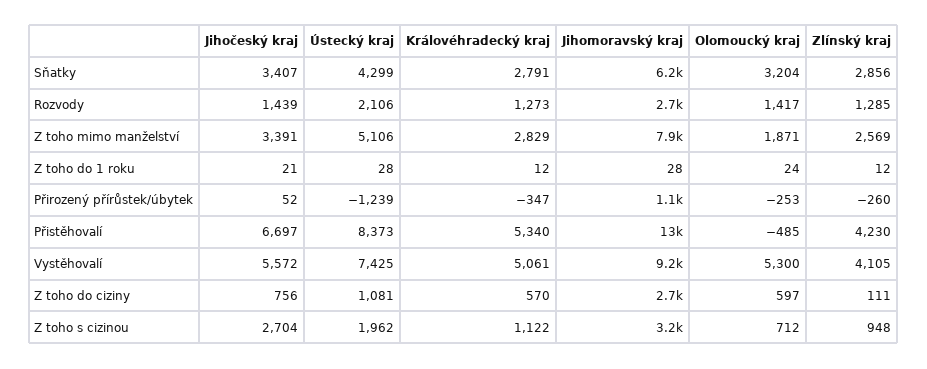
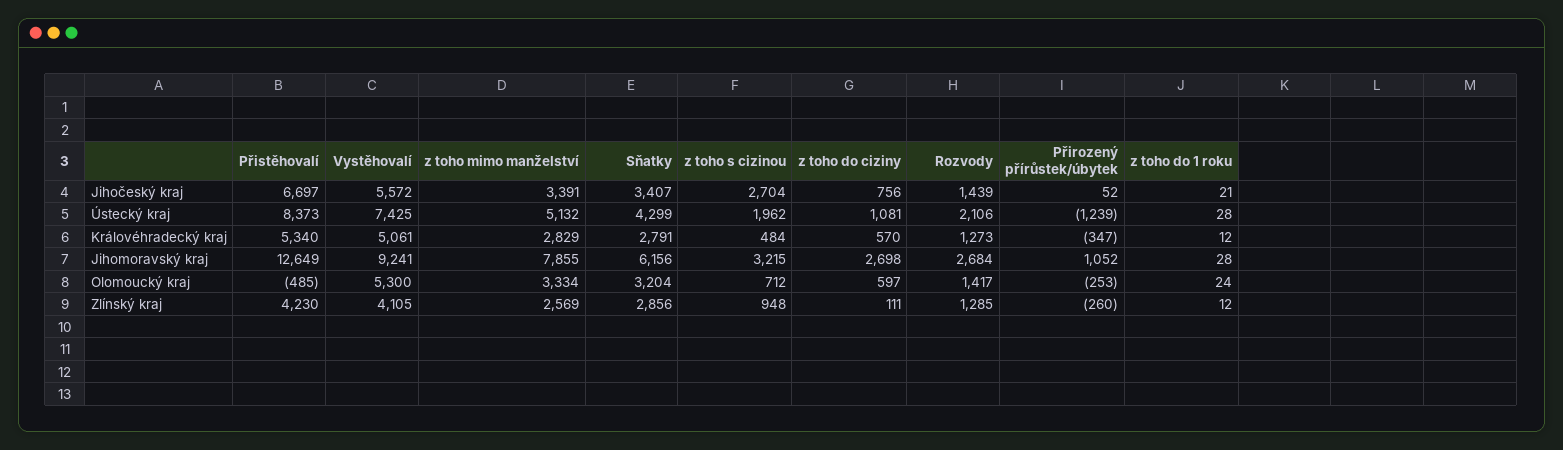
  {
    "Jihočeský kraj": {
      "Sňatky": 3407,
      "Rozvody": 1439,
      "Z toho mimo manželství": 3391,
      "Z toho do 1 roku": 21,
      "Přirozený přírůstek/úbytek": 52,
      "Přistěhovalí": 6697,
      "Vystěhovalí": 5572,
      "Z toho do ciziny": 756,
      "Z toho s cizinou": 2704
    },
    "Ústecký kraj": {
      "Sňatky": 4299,
      "Rozvody": 2106,
-     "Z toho mimo manželství": 5106,
+     "Z toho mimo manželství": 5132,
      "Z toho do 1 roku": 28,
      "Přirozený přírůstek/úbytek": -1239,
      "Přistěhovalí": 8373,
      "Vystěhovalí": 7425,
      "Z toho do ciziny": 1081,
      "Z toho s cizinou": 1962
    },
    "Královéhradecký kraj": {
      "Sňatky": 2791,
      "Rozvody": 1273,
      "Z toho mimo manželství": 2829,
      "Z toho do 1 roku": 12,
      "Přirozený přírůstek/úbytek": -347,
      "Přistěhovalí": 5340,
      "Vystěhovalí": 5061,
      "Z toho do ciziny": 570,
-     "Z toho s cizinou": 1122
+     "Z toho s cizinou": 484
    },
    "Jihomoravský kraj": {
      "Sňatky": 6156,
      "Rozvody": 2684,
      "Z toho mimo manželství": 7855,
      "Z toho do 1 roku": 28,
      "Přirozený přírůstek/úbytek": 1052,
      "Přistěhovalí": 12649,
      "Vystěhovalí": 9241,
      "Z toho do ciziny": 2698,
      "Z toho s cizinou": 3215
    },
    "Olomoucký kraj": {
      "Sňatky": 3204,
      "Rozvody": 1417,
-     "Z toho mimo manželství": 1871,
+     "Z toho mimo manželství": 3334,
      "Z toho do 1 roku": 24,
      "Přirozený přírůstek/úbytek": -253,
      "Přistěhovalí": -485,
      "Vystěhovalí": 5300,
      "Z toho do ciziny": 597,
      "Z toho s cizinou": 712
    },
    "Zlínský kraj": {
      "Sňatky": 2856,
      "Rozvody": 1285,
      "Z toho mimo manželství": 2569,
      "Z toho do 1 roku": 12,
      "Přirozený přírůstek/úbytek": -260,
      "Přistěhovalí": 4230,
      "Vystěhovalí": 4105,
      "Z toho do ciziny": 111,
      "Z toho s cizinou": 948
    }
  }

